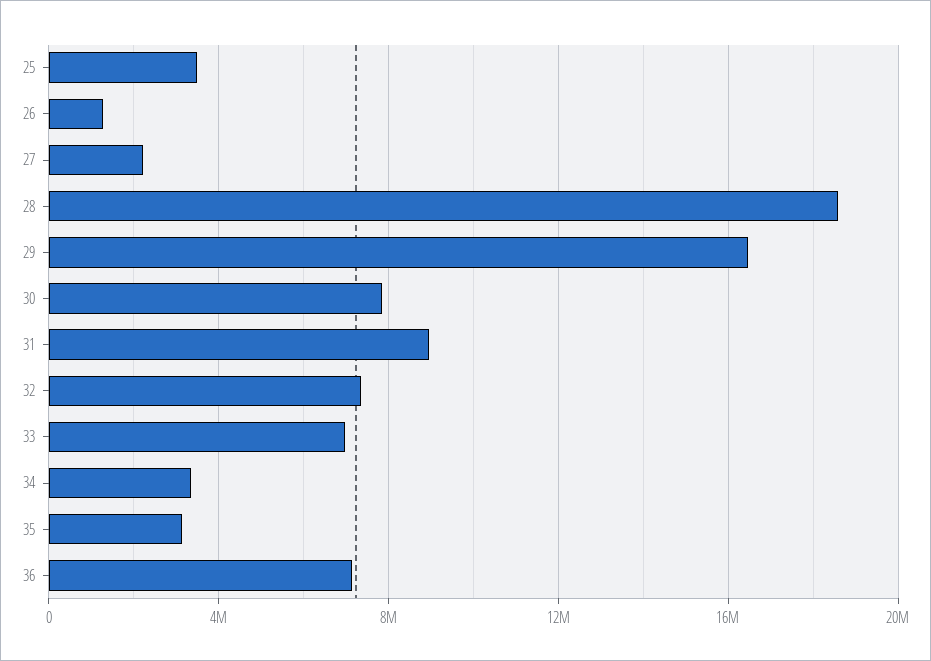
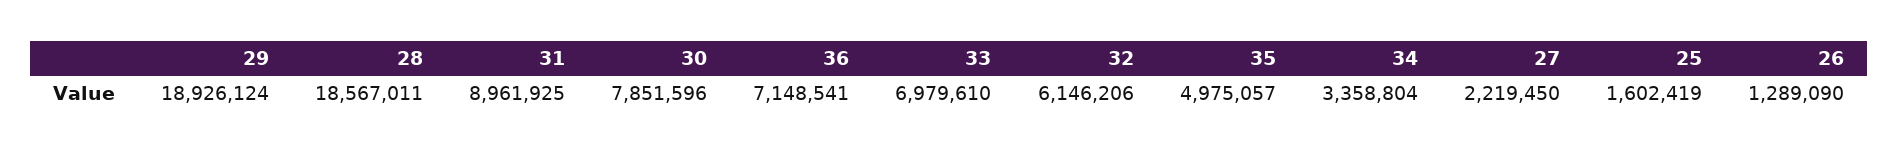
  {
-   "25": 3500000,
+   "25": 1602419,
    "26": 1289090,
    "27": 2219450,
    "28": 18567011,
-   "29": 16500000,
+   "29": 18926124,
    "30": 7851596,
    "31": 8961925,
-   "32": 7500000,
+   "32": 6146206,
    "33": 6979610,
    "34": 3358804,
-   "35": 3000000,
+   "35": 4975057,
    "36": 7148541
  }

